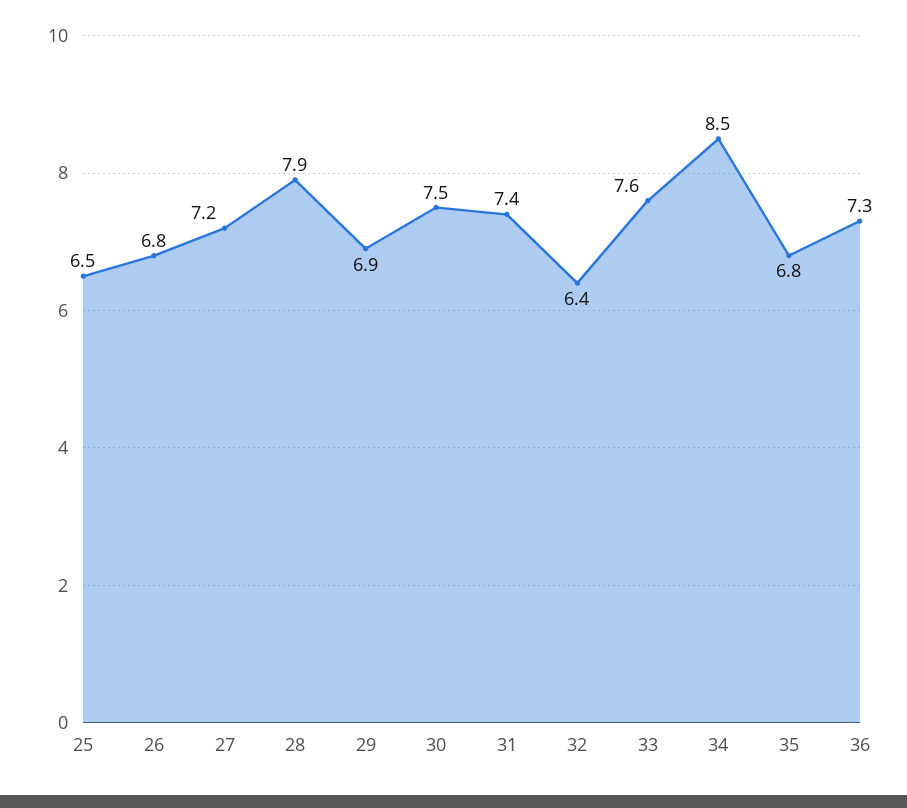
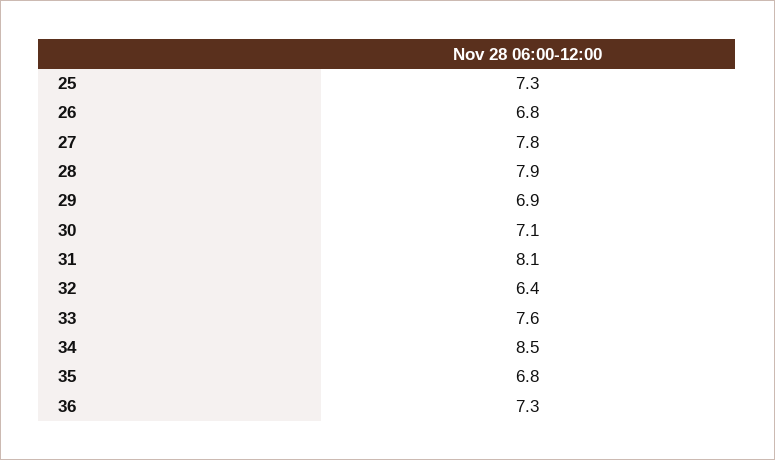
  {
-   "25": 6.5,
+   "25": 7.3,
    "26": 6.8,
-   "27": 7.2,
+   "27": 7.8,
    "28": 7.9,
    "29": 6.9,
-   "30": 7.5,
+   "30": 7.1,
-   "31": 7.4,
+   "31": 8.1,
    "32": 6.4,
    "33": 7.6,
    "34": 8.5,
    "35": 6.8,
    "36": 7.3
  }

